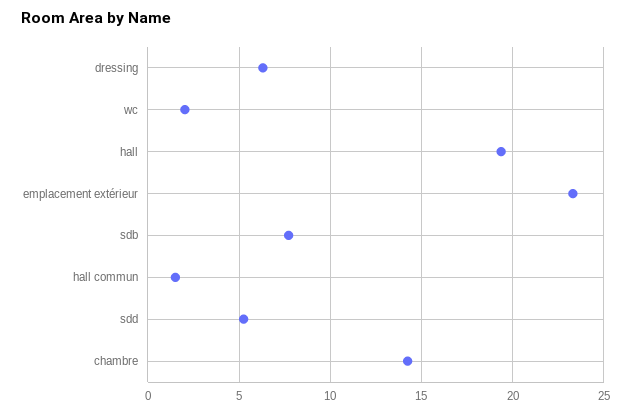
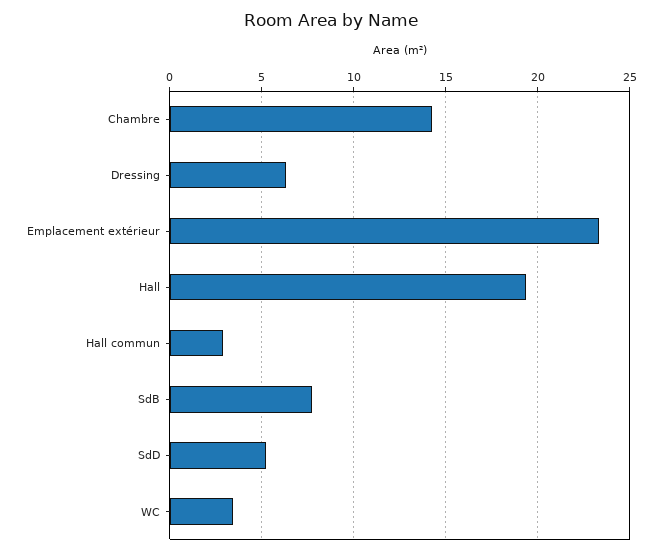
  {
    "dressing": 6.5,
-   "wc": 2,
+   "wc": 3.5,
    "hall": 19.5,
    "emplacement extérieur": 23.5,
    "sdb": 7.5,
-   "hall commun": 1.5,
+   "hall commun": 3,
    "sdd": 5,
    "chambre": 14.5
  }

